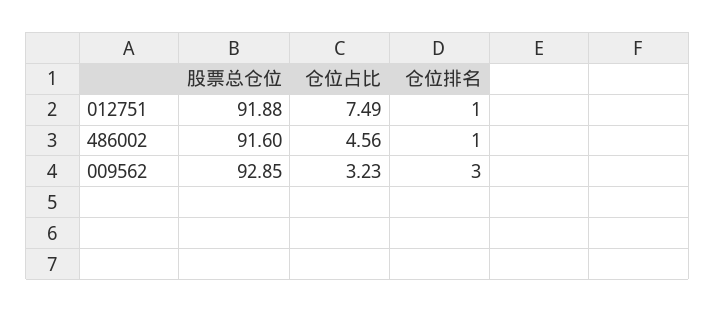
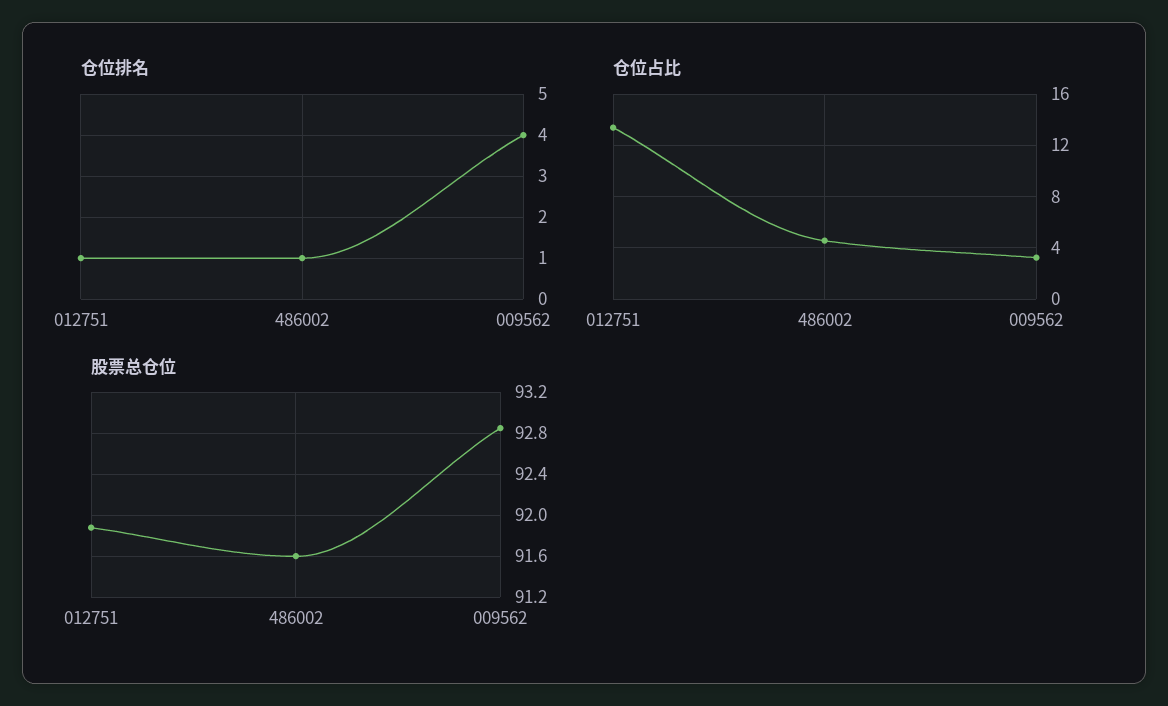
  {
    "股票总仓位": {
      "012751": 91.88,
      "486002": 91.6,
      "009562": 92.85
    },
    "仓位占比": {
-     "012751": 7.49,
+     "012751": 13.5,
      "486002": 4.56,
      "009562": 3.23
    },
    "仓位排名": {
      "012751": 1,
      "486002": 1,
-     "009562": 3
+     "009562": 4
    }
  }

